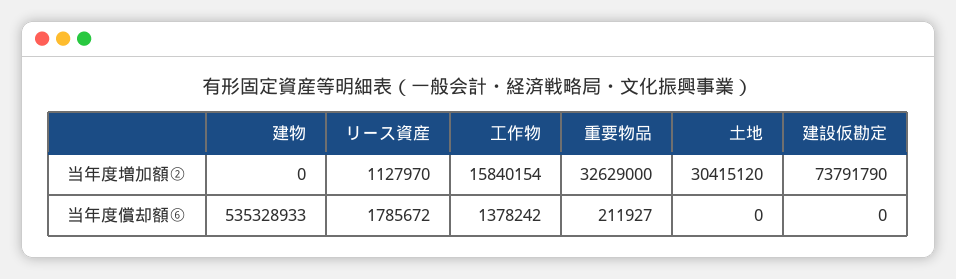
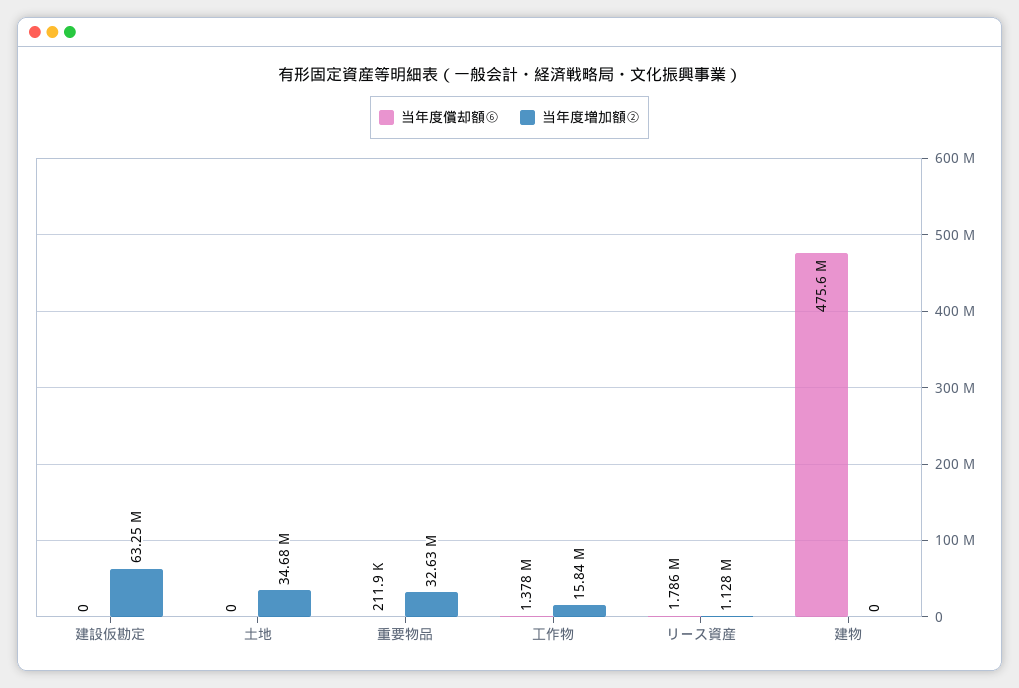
  {
    "当年度増加額②": {
      "建物": 0,
      "リース資産": 1127970,
      "工作物": 15840154,
      "重要物品": 32629000,
-     "土地": 30415120,
+     "土地": 34680000,
-     "建設仮勘定": 73791790
+     "建設仮勘定": 63250000
    },
    "当年度償却額⑥": {
-     "建物": 535328933,
+     "建物": 475600000,
      "リース資産": 1785672,
      "工作物": 1378242,
      "重要物品": 211927,
      "土地": 0,
      "建設仮勘定": 0
    }
  }

